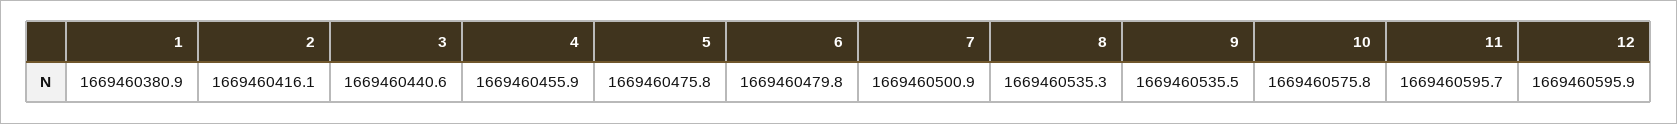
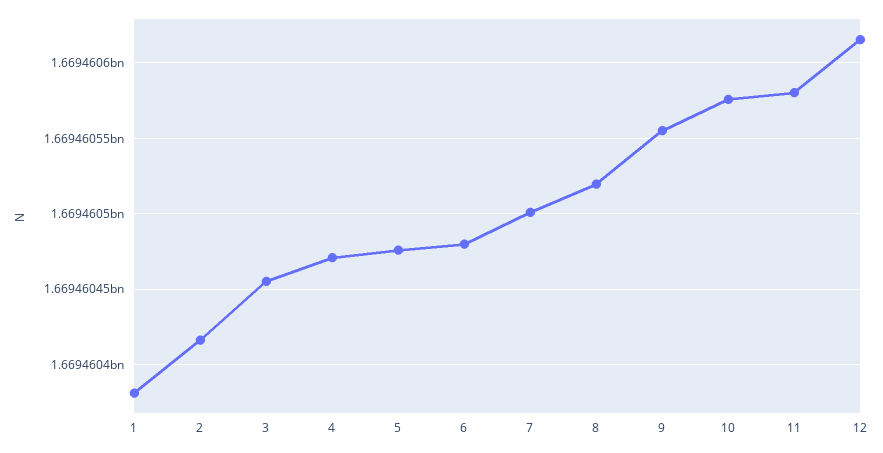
  {
    "1": 1669460380.9,
    "2": 1669460416.1,
-   "3": 1669460440.6,
+   "3": 1669460455,
-   "4": 1669460455.9,
+   "4": 1669460470,
    "5": 1669460475.8,
    "6": 1669460479.8,
    "7": 1669460500.9,
-   "8": 1669460535.3,
+   "8": 1669460520,
-   "9": 1669460535.5,
+   "9": 1669460555,
    "10": 1669460575.8,
-   "11": 1669460595.7,
+   "11": 1669460580,
-   "12": 1669460595.9
+   "12": 1669460615
  }

